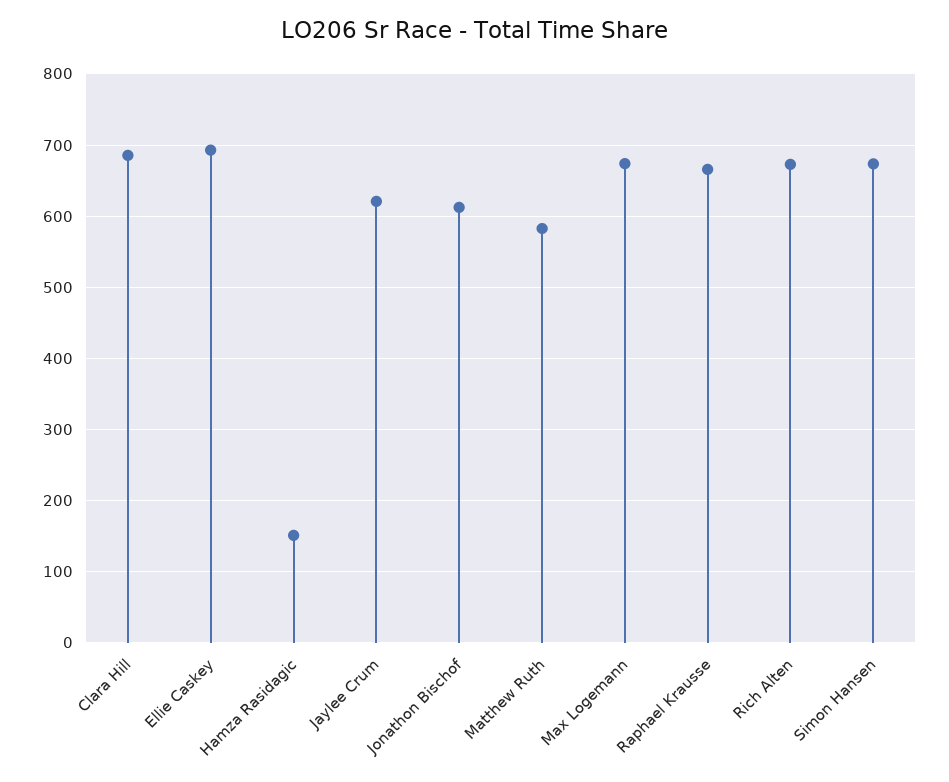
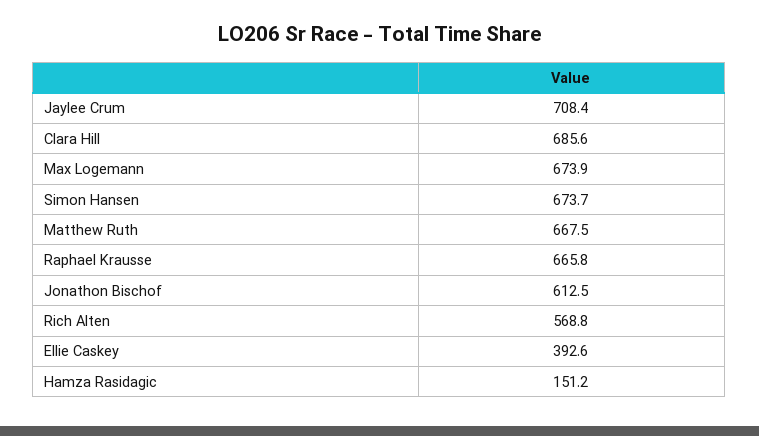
  {
    "Clara Hill": 685.6,
-   "Ellie Caskey": 690,
+   "Ellie Caskey": 392.6,
    "Hamza Rasidagic": 151.2,
-   "Jaylee Crum": 620,
+   "Jaylee Crum": 708.4,
    "Jonathon Bischof": 612.5,
-   "Matthew Ruth": 580,
+   "Matthew Ruth": 667.5,
    "Max Logemann": 673.9,
    "Raphael Krausse": 665.8,
-   "Rich Alten": 670,
+   "Rich Alten": 568.8,
    "Simon Hansen": 673.7
  }

